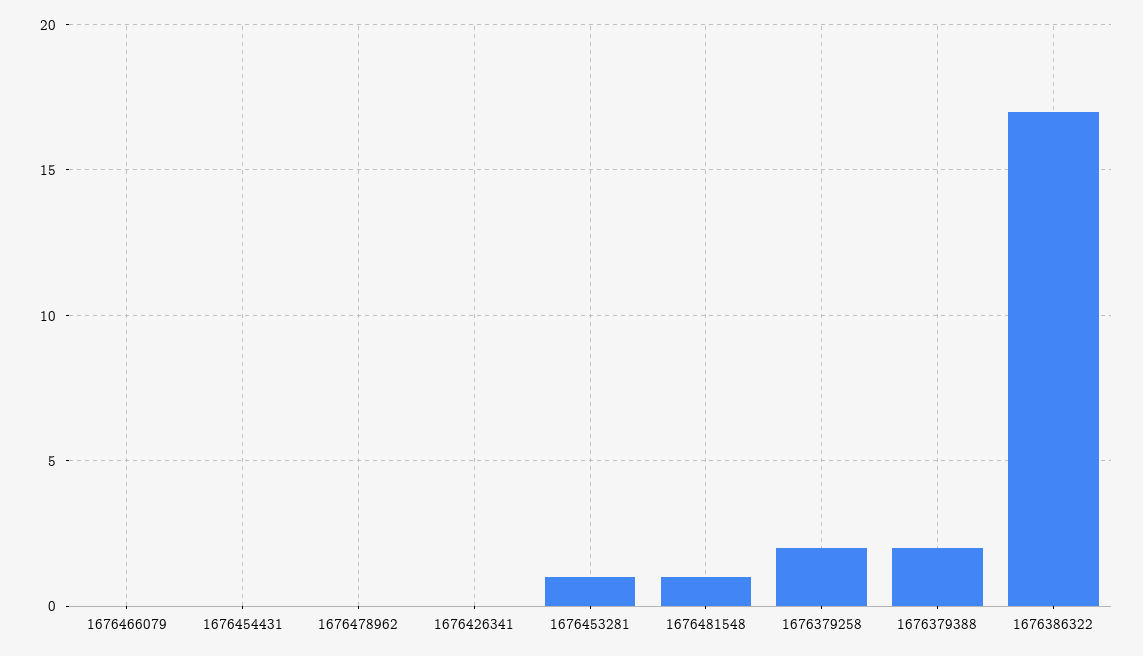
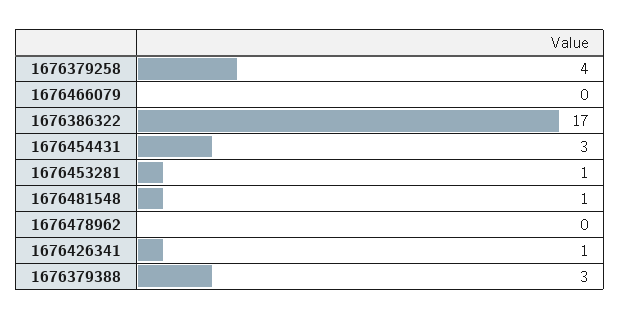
  {
    "1676466079": 0,
-   "1676454431": 0,
+   "1676454431": 3,
    "1676478962": 0,
-   "1676426341": 0,
+   "1676426341": 1,
    "1676453281": 1,
    "1676481548": 1,
-   "1676379258": 2,
+   "1676379258": 4,
-   "1676379388": 2,
+   "1676379388": 3,
    "1676386322": 17
  }

